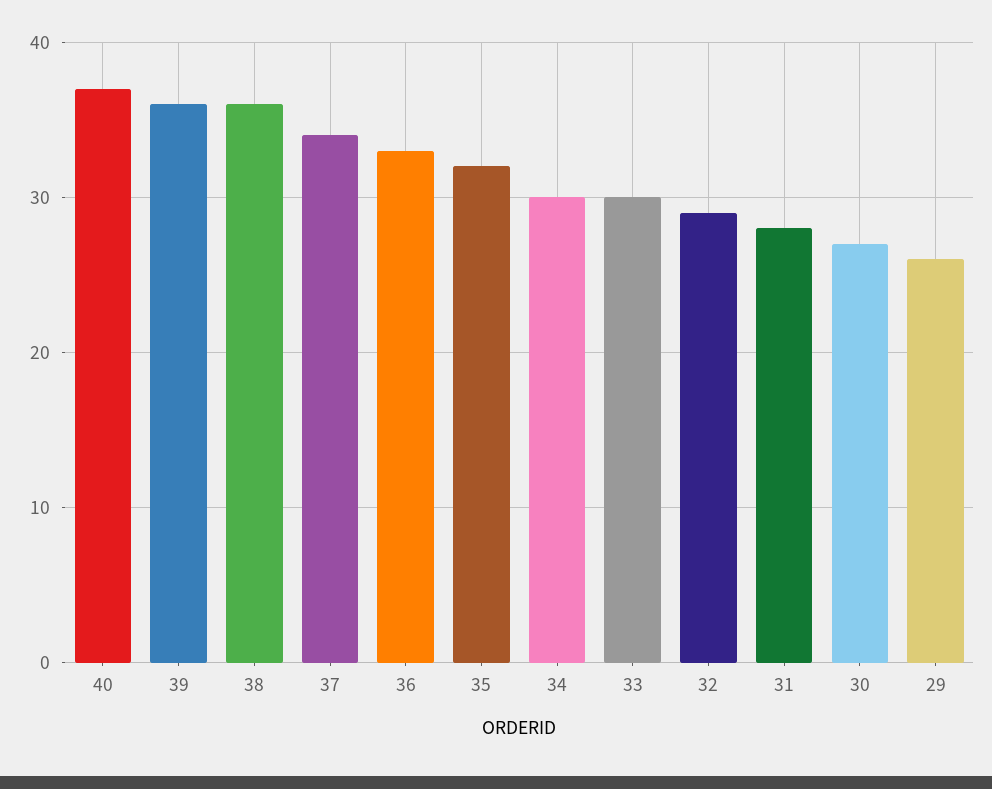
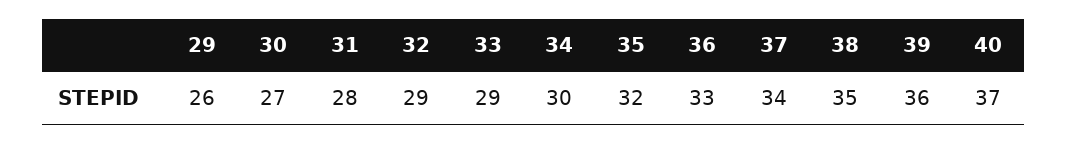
  {
    "40": 37,
    "39": 36,
-   "38": 36,
+   "38": 35,
    "37": 34,
    "36": 33,
    "35": 32,
    "34": 30,
-   "33": 30,
+   "33": 29,
    "32": 29,
    "31": 28,
    "30": 27,
    "29": 26
  }

